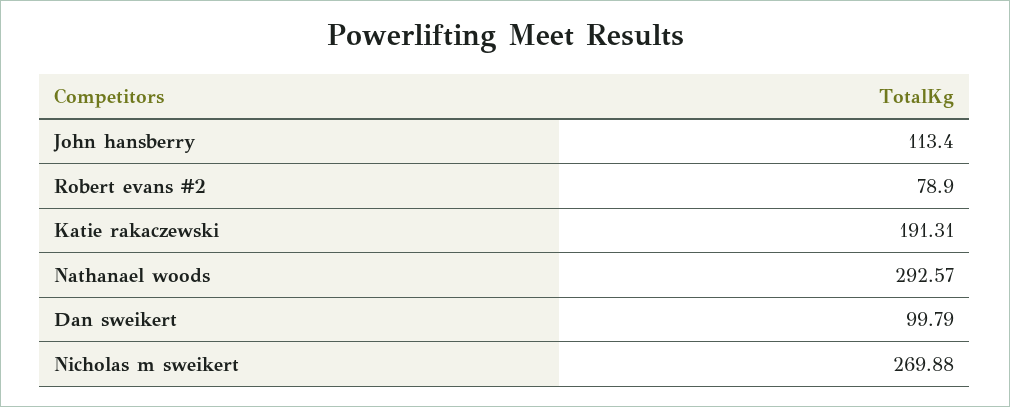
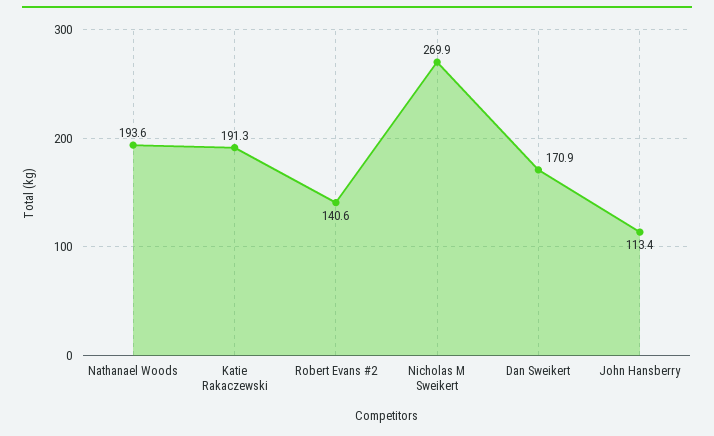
  {
    "John hansberry": 113.4,
-   "Robert evans #2": 78.9,
+   "Robert evans #2": 140.6,
    "Katie rakaczewski": 191.31,
-   "Nathanael woods": 292.57,
+   "Nathanael woods": 193.6,
-   "Dan sweikert": 99.79,
+   "Dan sweikert": 170.9,
    "Nicholas m sweikert": 269.88
  }

